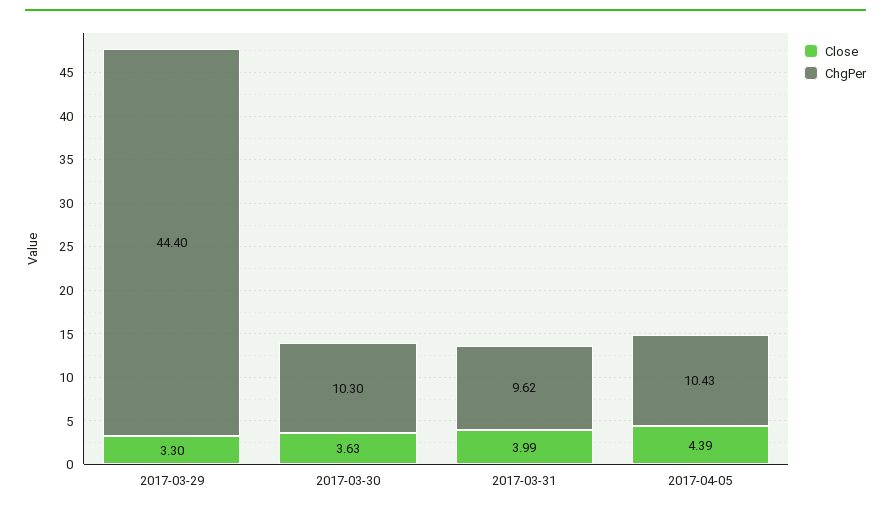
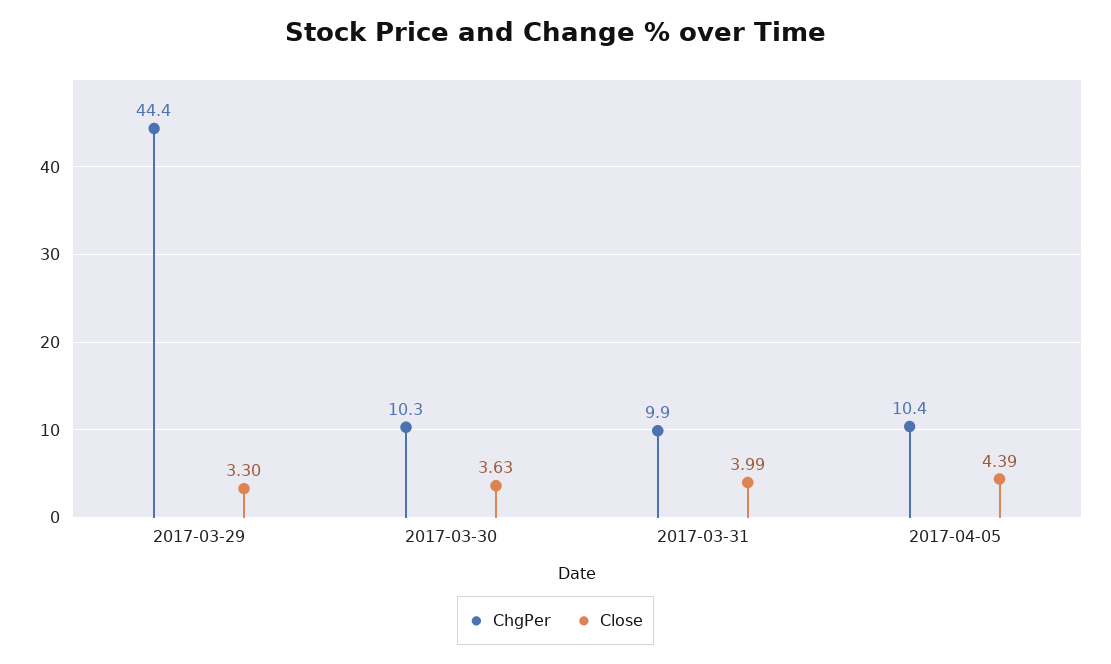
  {
    "Close": {
      "2017-03-29": 3.3,
      "2017-03-30": 3.63,
      "2017-03-31": 3.99,
      "2017-04-05": 4.39
    },
    "ChgPer": {
      "2017-03-29": 44.4,
      "2017-03-30": 10.3,
-     "2017-03-31": 9.62,
+     "2017-03-31": 9.9,
      "2017-04-05": 10.43
    }
  }

